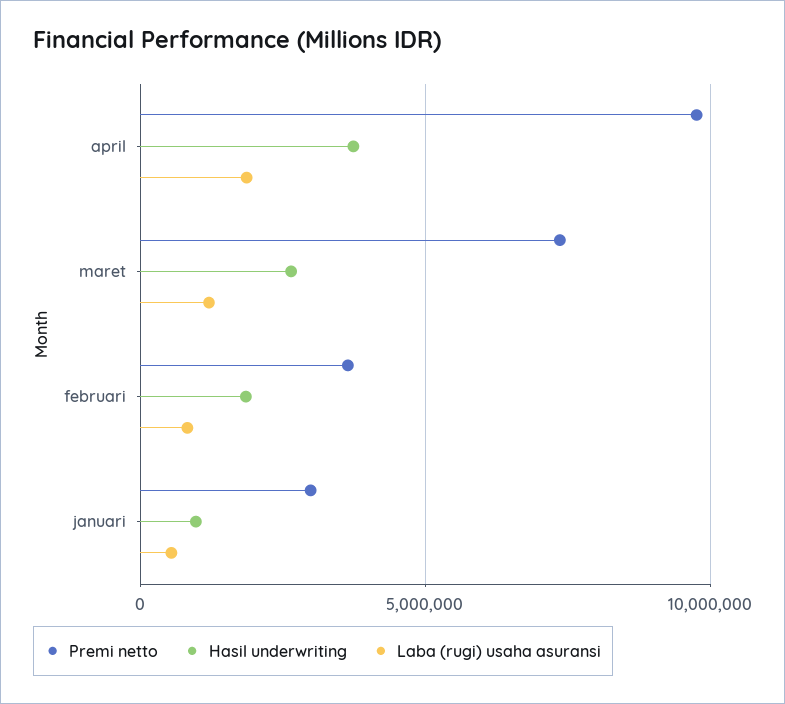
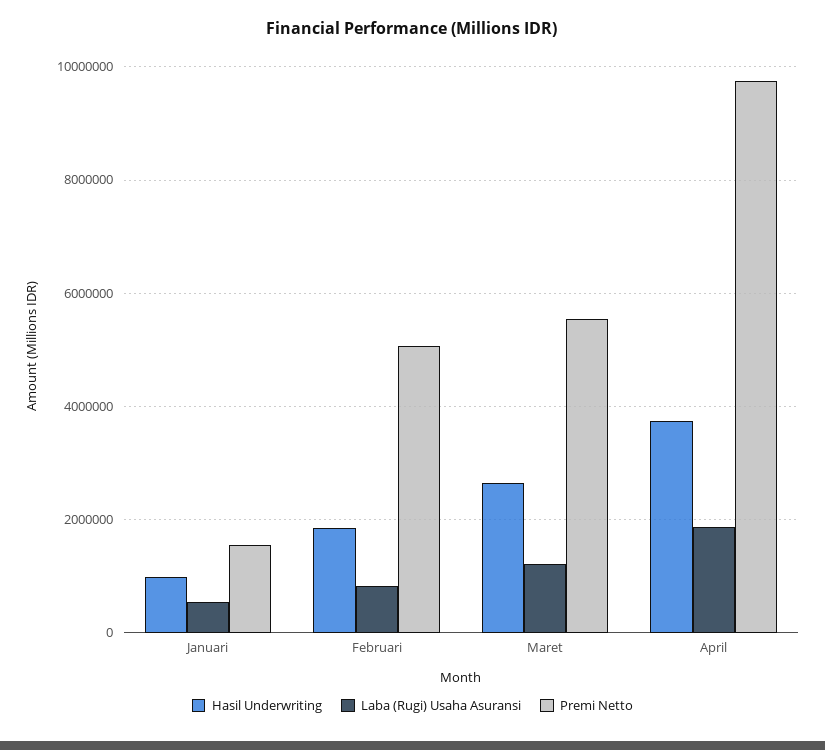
  {
    "Premi netto": {
      "april": 9800000,
-     "maret": 7500000,
+     "maret": 5600000,
-     "februari": 3500000,
+     "februari": 5000000,
-     "januari": 3000000
+     "januari": 1600000
    },
    "Hasil underwriting": {
      "april": 3800000,
      "maret": 2600000,
      "februari": 1800000,
      "januari": 1000000
    },
    "Laba (rugi) usaha asuransi": {
      "april": 1800000,
      "maret": 1200000,
      "februari": 800000,
      "januari": 600000
    }
  }

